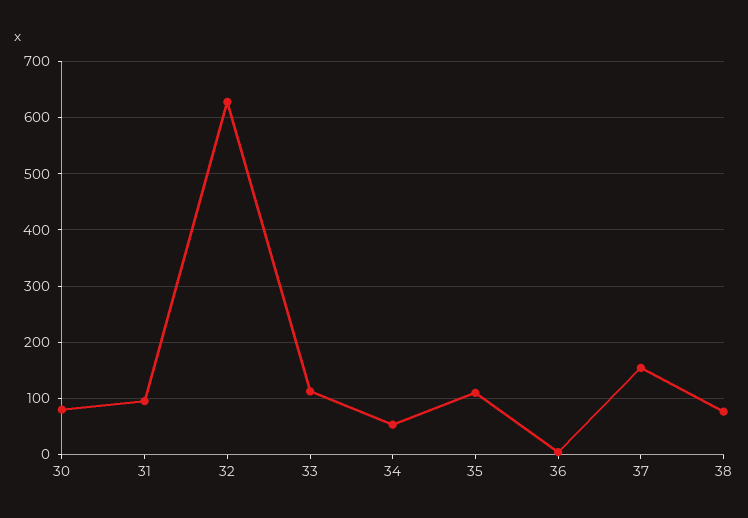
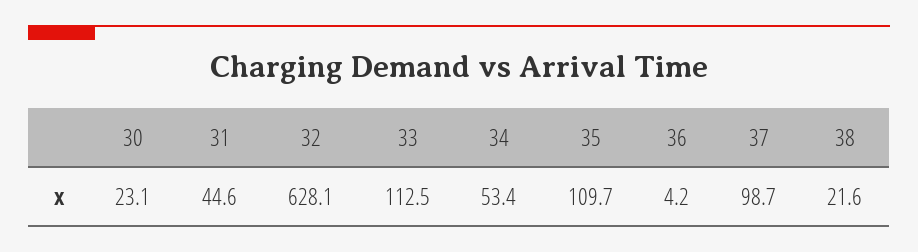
  {
-   "30": 80,
+   "30": 23.1,
-   "31": 100,
+   "31": 44.6,
    "32": 628.1,
    "33": 112.5,
    "34": 53.4,
    "35": 109.7,
    "36": 4.2,
-   "37": 160,
+   "37": 98.7,
-   "38": 80
+   "38": 21.6
  }

